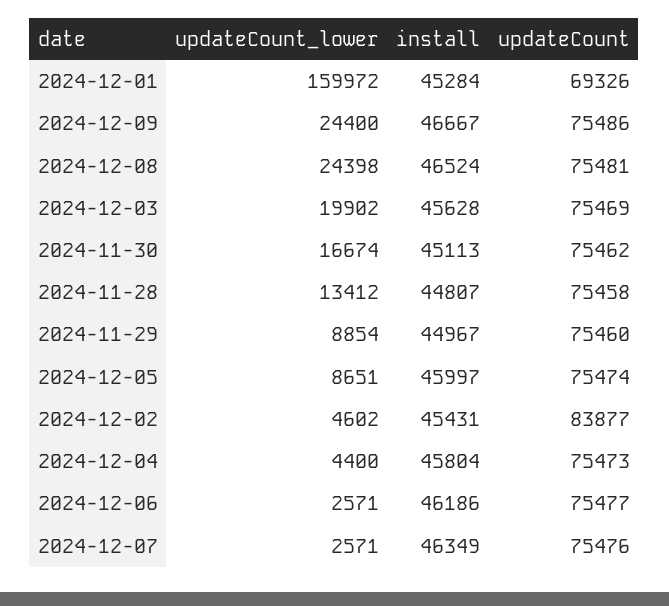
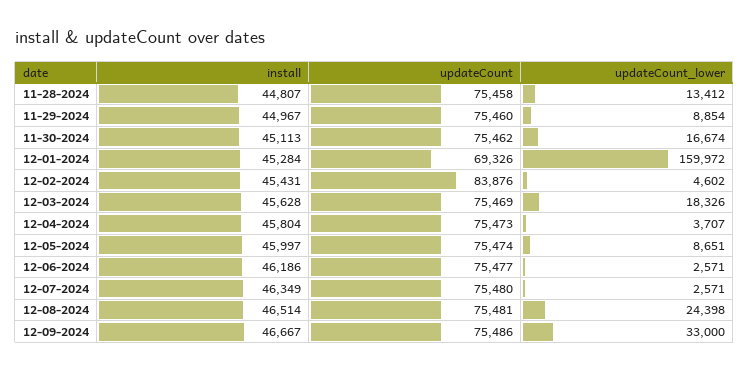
  {
    "updateCount_lower": {
      "2024-12-01": 159972,
-     "2024-12-09": 24400,
+     "2024-12-09": 33000,
      "2024-12-08": 24398,
-     "2024-12-03": 19902,
+     "2024-12-03": 18326,
      "2024-11-30": 16674,
      "2024-11-28": 13412,
      "2024-11-29": 8854,
      "2024-12-05": 8651,
      "2024-12-02": 4602,
-     "2024-12-04": 4400,
+     "2024-12-04": 3707,
      "2024-12-06": 2571,
      "2024-12-07": 2571
    },
    "install": {
      "2024-12-01": 45284,
      "2024-12-09": 46667,
-     "2024-12-08": 46524,
+     "2024-12-08": 46514,
      "2024-12-03": 45628,
      "2024-11-30": 45113,
      "2024-11-28": 44807,
      "2024-11-29": 44967,
      "2024-12-05": 45997,
      "2024-12-02": 45431,
      "2024-12-04": 45804,
      "2024-12-06": 46186,
      "2024-12-07": 46349
    },
    "updateCount": {
      "2024-12-01": 69326,
      "2024-12-09": 75486,
      "2024-12-08": 75481,
      "2024-12-03": 75469,
      "2024-11-30": 75462,
      "2024-11-28": 75458,
      "2024-11-29": 75460,
      "2024-12-05": 75474,
-     "2024-12-02": 83877,
+     "2024-12-02": 83876,
      "2024-12-04": 75473,
      "2024-12-06": 75477,
-     "2024-12-07": 75476
+     "2024-12-07": 75480
    }
  }

